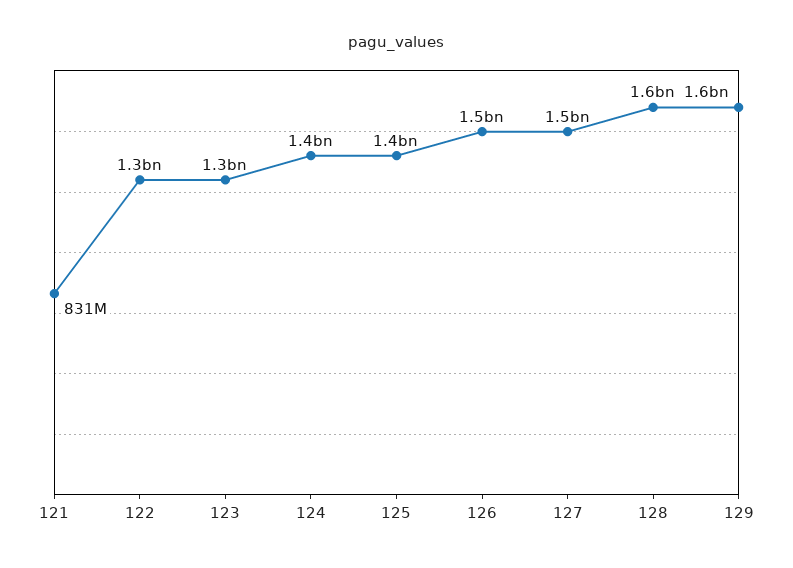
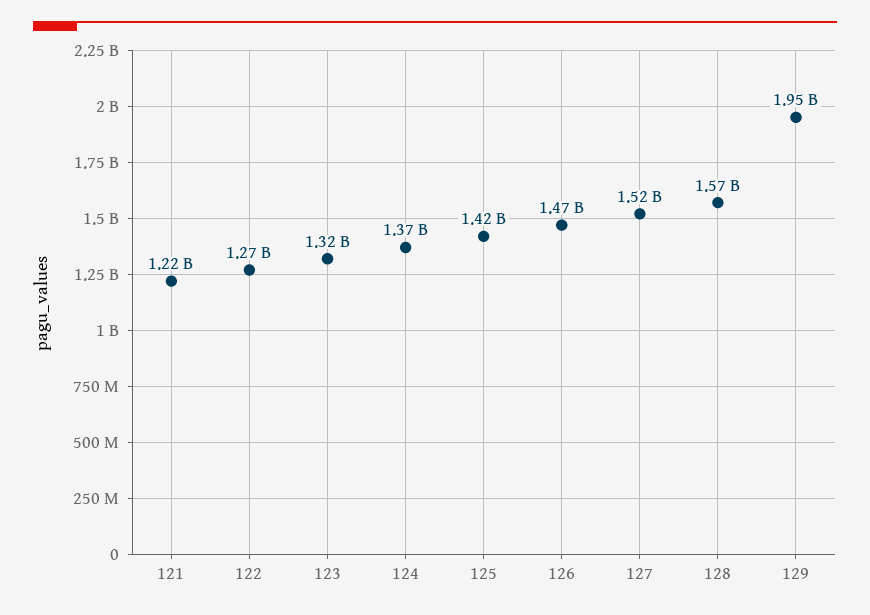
  {
-   "121": 831000000,
+   "121": 1220000000,
    "122": 1270000000,
    "123": 1320000000,
    "124": 1370000000,
    "125": 1420000000,
    "126": 1470000000,
    "127": 1520000000,
    "128": 1570000000,
-   "129": 1600000000
+   "129": 1950000000
  }

